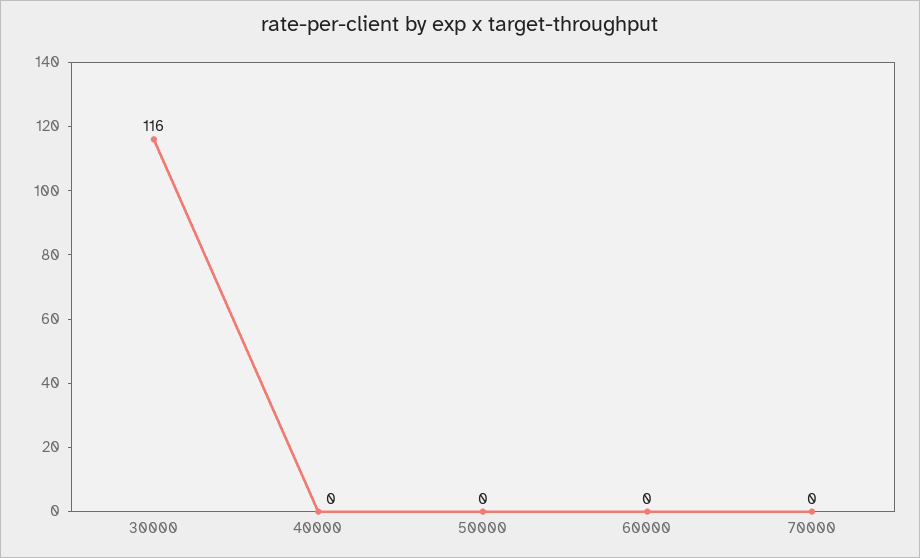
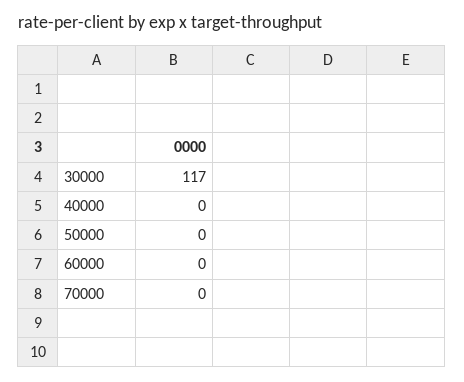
  {
-   "30000": 116,
+   "30000": 117,
    "40000": 0,
    "50000": 0,
    "60000": 0,
    "70000": 0
  }

